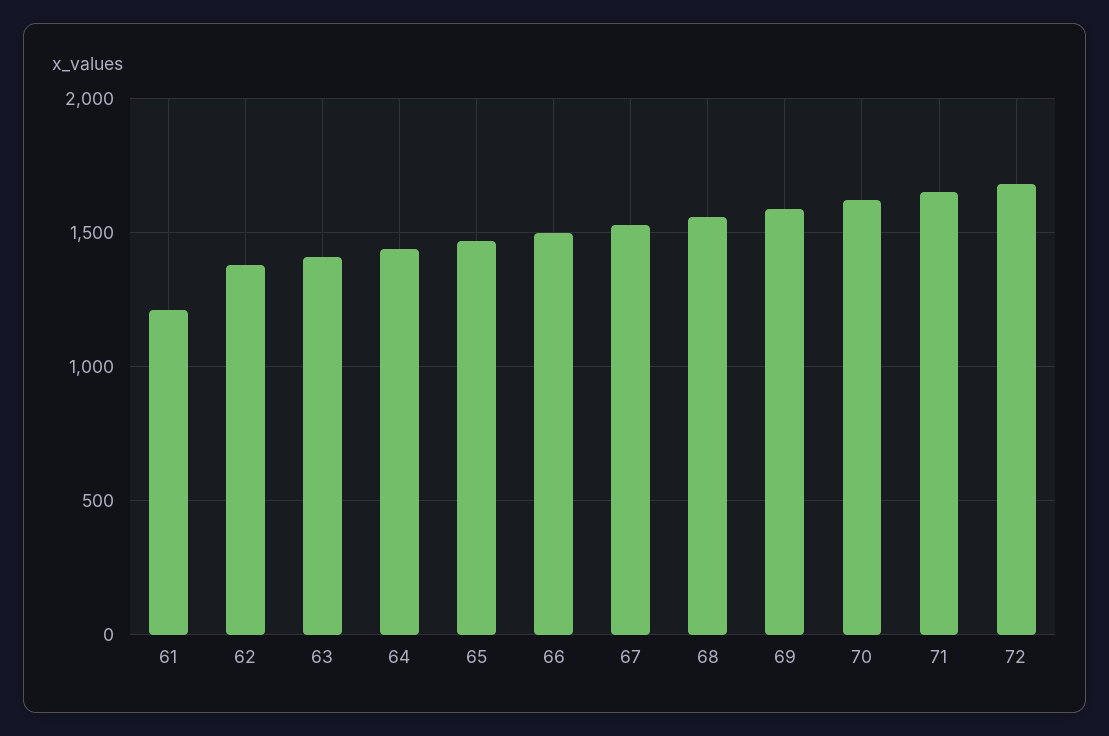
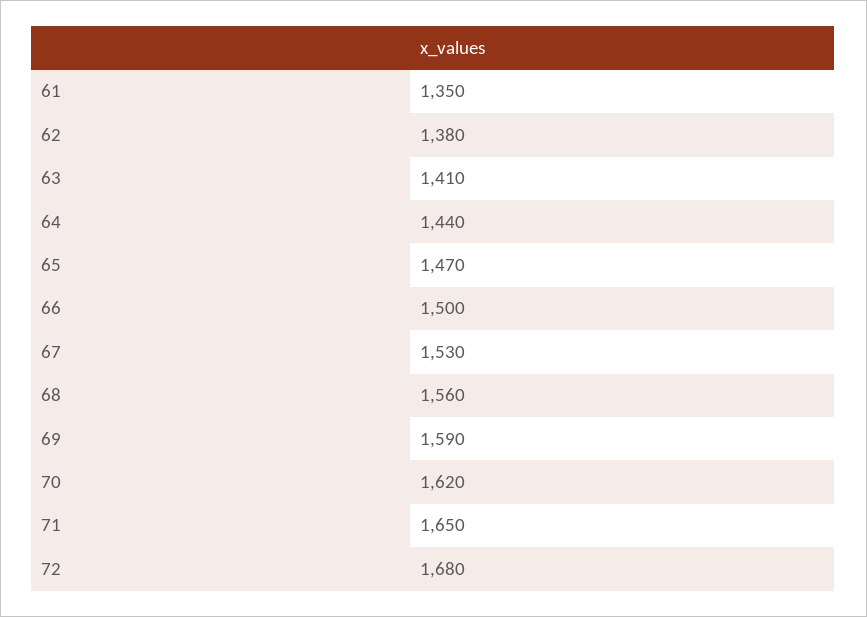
  {
-   "61": 1200,
+   "61": 1350,
    "62": 1380,
    "63": 1410,
    "64": 1440,
    "65": 1470,
    "66": 1500,
    "67": 1530,
    "68": 1560,
    "69": 1590,
    "70": 1620,
    "71": 1650,
    "72": 1680
  }

